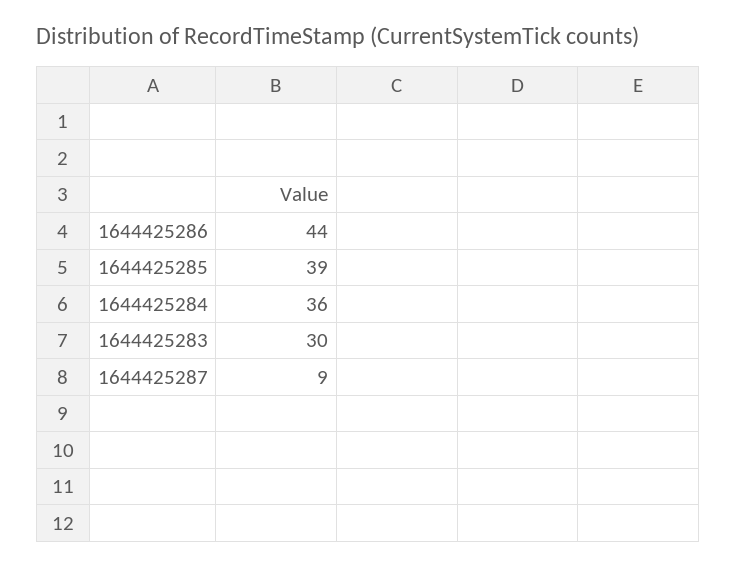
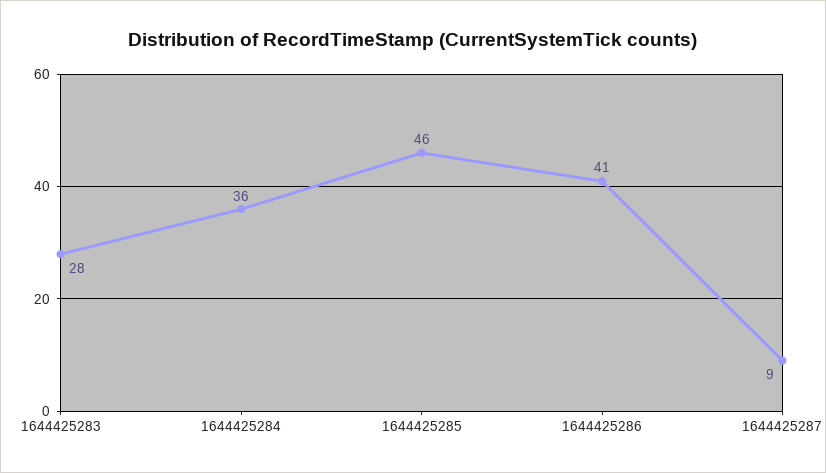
  {
-   "1644425286": 44,
+   "1644425286": 41,
-   "1644425285": 39,
+   "1644425285": 46,
    "1644425284": 36,
-   "1644425283": 30,
+   "1644425283": 28,
    "1644425287": 9
  }

